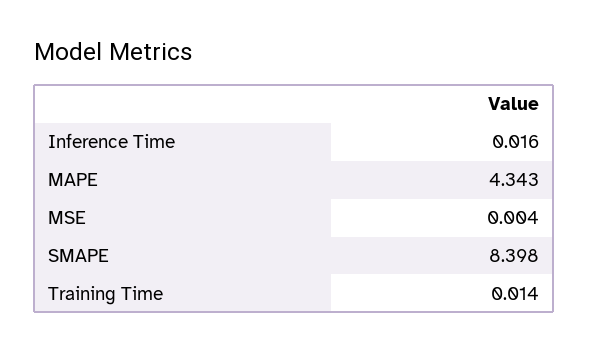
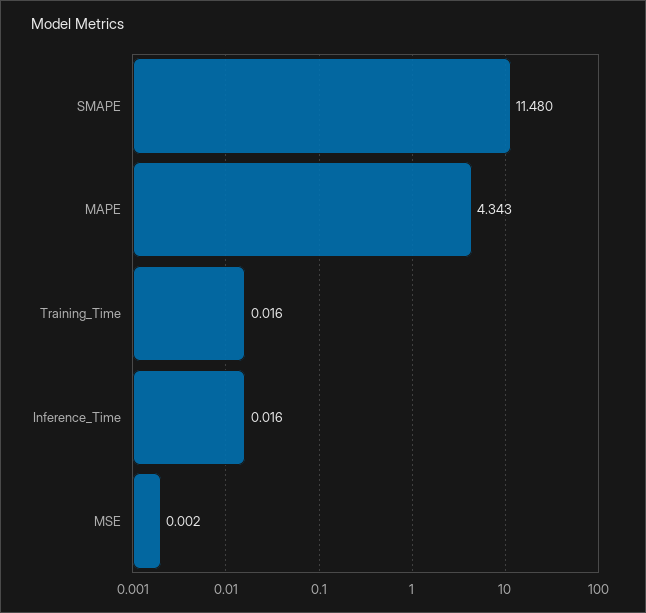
  {
    "Inference Time": 0.016,
    "MAPE": 4.343,
-   "MSE": 0.004,
+   "MSE": 0.002,
-   "SMAPE": 8.398,
+   "SMAPE": 11.48,
-   "Training Time": 0.014
+   "Training Time": 0.016
  }

